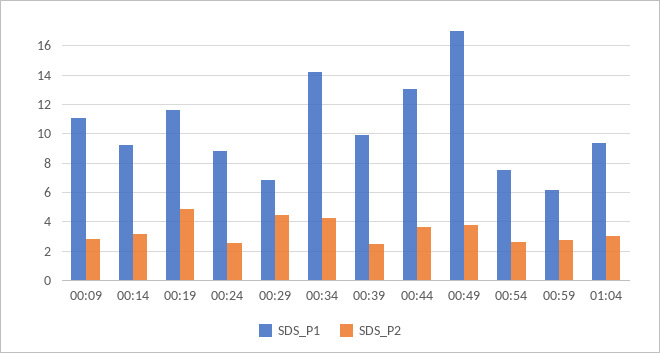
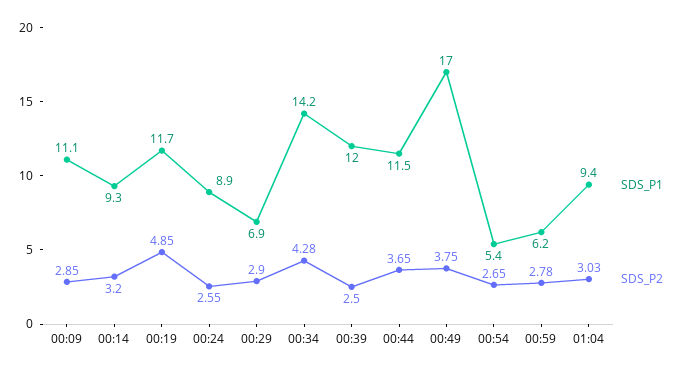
  {
    "SDS_P1": {
      "00:09": 11.1,
      "00:14": 9.3,
      "00:19": 11.7,
      "00:24": 8.9,
      "00:29": 6.9,
      "00:34": 14.2,
-     "00:39": 10,
+     "00:39": 12,
-     "00:44": 13,
+     "00:44": 11.5,
      "00:49": 17,
-     "00:54": 7.5,
+     "00:54": 5.4,
      "00:59": 6.2,
      "01:04": 9.4
    },
    "SDS_P2": {
      "00:09": 2.85,
      "00:14": 3.2,
      "00:19": 4.85,
      "00:24": 2.55,
-     "00:29": 4.5,
+     "00:29": 2.9,
      "00:34": 4.28,
      "00:39": 2.5,
      "00:44": 3.65,
      "00:49": 3.75,
      "00:54": 2.65,
      "00:59": 2.78,
      "01:04": 3.03
    }
  }

